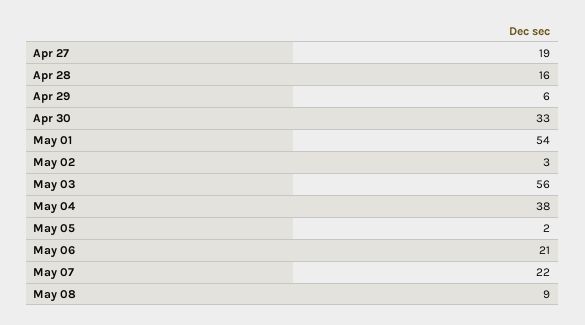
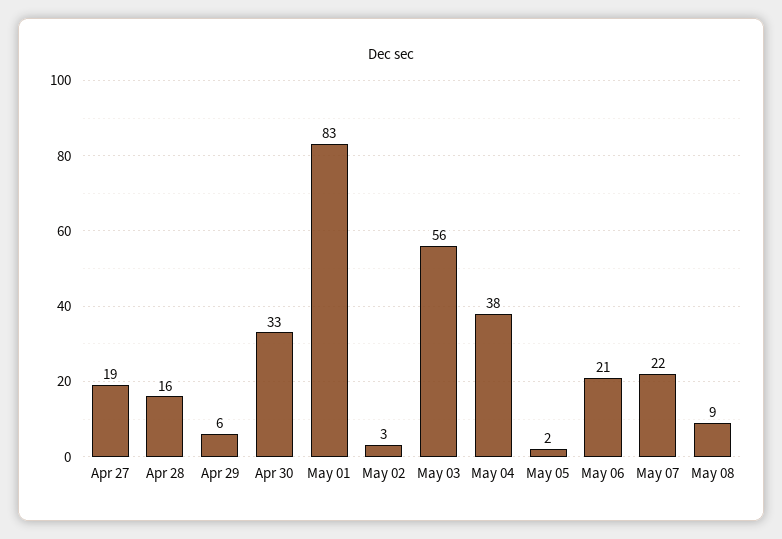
  {
    "Apr 27": 19,
    "Apr 28": 16,
    "Apr 29": 6,
    "Apr 30": 33,
-   "May 01": 54,
+   "May 01": 83,
    "May 02": 3,
    "May 03": 56,
    "May 04": 38,
    "May 05": 2,
    "May 06": 21,
    "May 07": 22,
    "May 08": 9
  }

